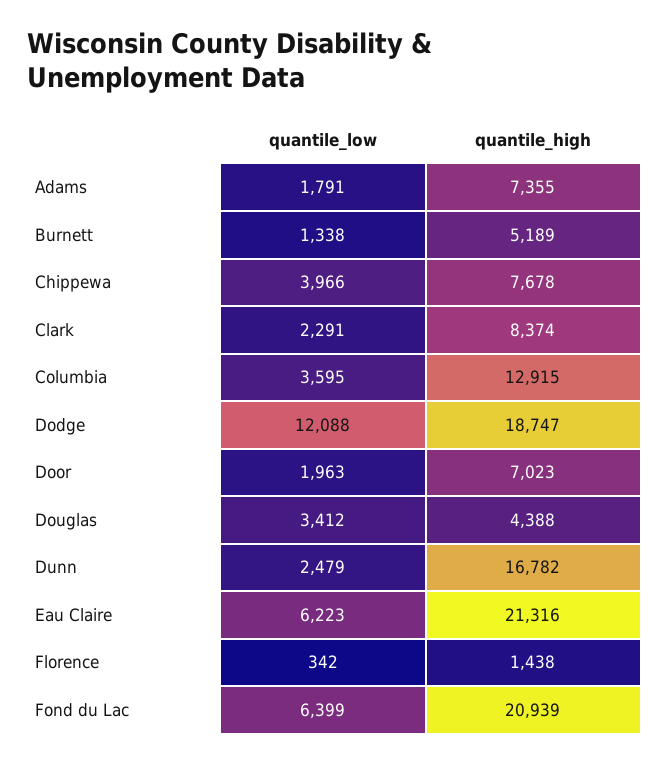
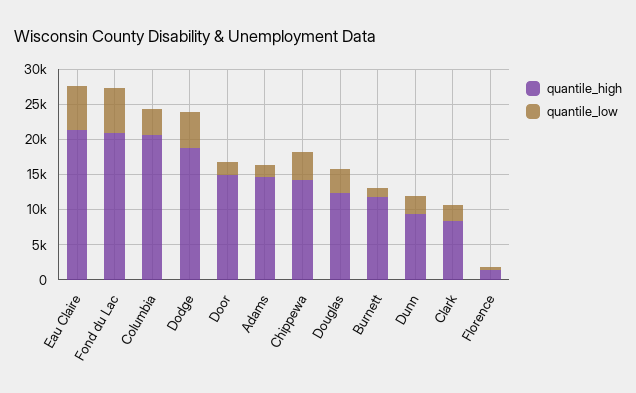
  {
    "quantile_low": {
      "Adams": 1791,
      "Burnett": 1338,
      "Chippewa": 3966,
      "Clark": 2291,
      "Columbia": 3595,
-     "Dodge": 12088,
+     "Dodge": 5000,
      "Door": 1963,
      "Douglas": 3412,
      "Dunn": 2479,
      "Eau Claire": 6223,
      "Florence": 342,
      "Fond du Lac": 6399
    },
    "quantile_high": {
-     "Adams": 7355,
+     "Adams": 15000,
-     "Burnett": 5189,
+     "Burnett": 12500,
-     "Chippewa": 7678,
+     "Chippewa": 15000,
      "Clark": 8374,
-     "Columbia": 12915,
+     "Columbia": 20000,
      "Dodge": 18747,
-     "Door": 7023,
+     "Door": 15000,
-     "Douglas": 4388,
+     "Douglas": 12500,
-     "Dunn": 16782,
+     "Dunn": 10000,
      "Eau Claire": 21316,
      "Florence": 1438,
      "Fond du Lac": 20939
    }
  }

